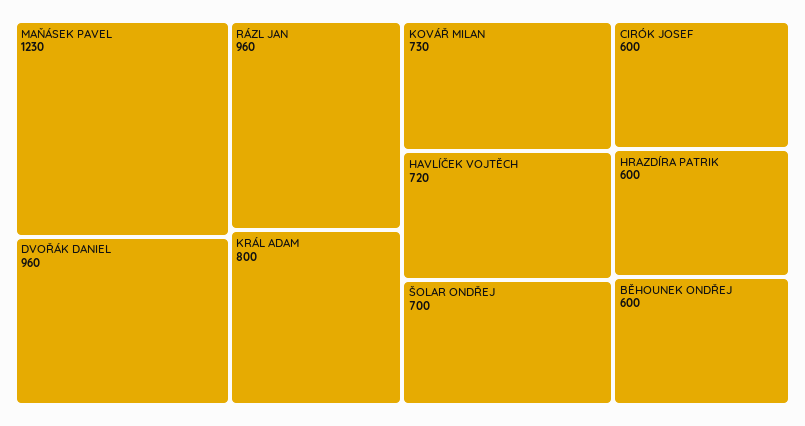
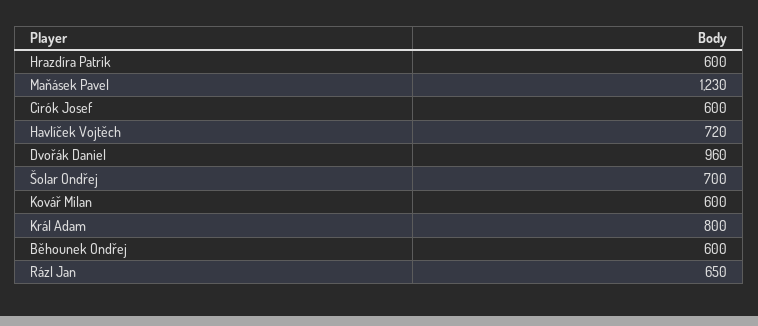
  {
    "MAŇÁSEK PAVEL": 1230,
    "DVOŘÁK DANIEL": 960,
-   "RÁZL JAN": 960,
+   "RÁZL JAN": 650,
    "KRÁL ADAM": 800,
-   "KOVÁŘ MILAN": 730,
+   "KOVÁŘ MILAN": 600,
    "HAVLÍČEK VOJTĚCH": 720,
    "ŠOLAR ONDŘEJ": 700,
    "CIRÓK JOSEF": 600,
    "HRAZDÍRA PATRIK": 600,
    "BĚHOUNEK ONDŘEJ": 600
  }

